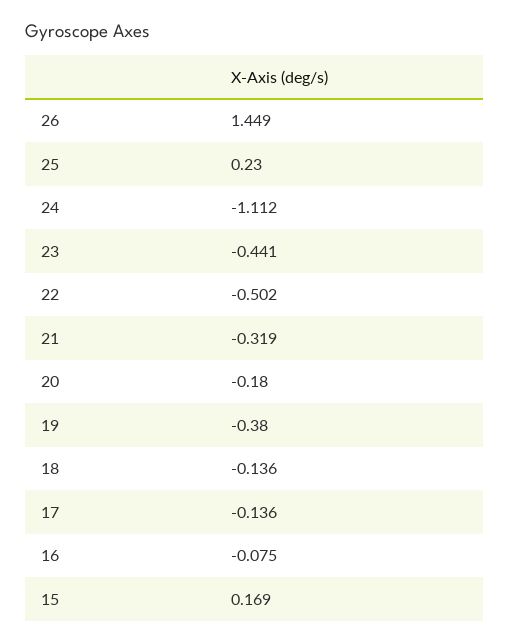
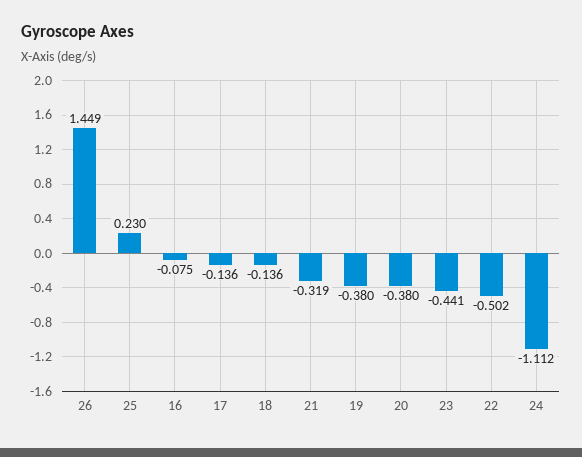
  {
    "26": 1.449,
    "25": 0.23,
    "24": -1.112,
    "23": -0.441,
    "22": -0.502,
    "21": -0.319,
-   "20": -0.18,
+   "20": -0.38,
    "19": -0.38,
    "18": -0.136,
    "17": -0.136,
-   "16": -0.075,
+   "16": -0.075
-   "15": 0.169
  }

